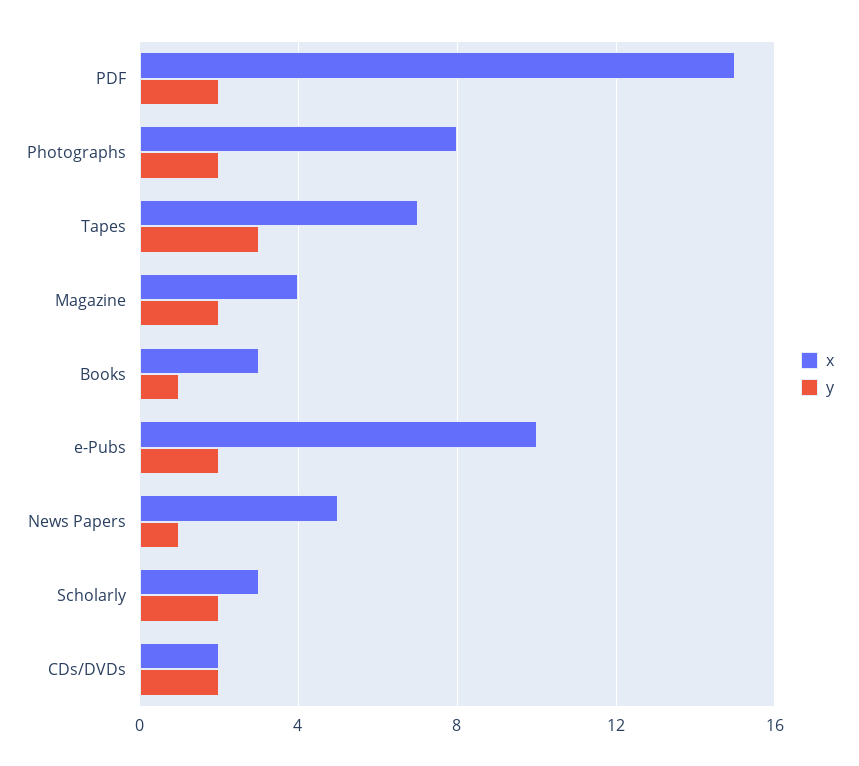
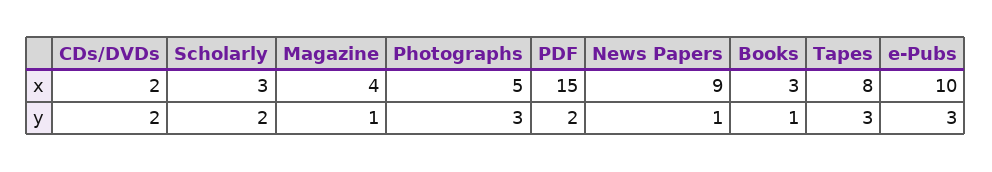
  {
    "x": {
      "PDF": 15,
-     "Photographs": 8,
+     "Photographs": 5,
-     "Tapes": 7,
+     "Tapes": 8,
      "Magazine": 4,
      "Books": 3,
      "e-Pubs": 10,
-     "News Papers": 5,
+     "News Papers": 9,
      "Scholarly": 3,
      "CDs/DVDs": 2
    },
    "y": {
      "PDF": 2,
-     "Photographs": 2,
+     "Photographs": 3,
      "Tapes": 3,
-     "Magazine": 2,
+     "Magazine": 1,
      "Books": 1,
-     "e-Pubs": 2,
+     "e-Pubs": 3,
      "News Papers": 1,
      "Scholarly": 2,
      "CDs/DVDs": 2
    }
  }

